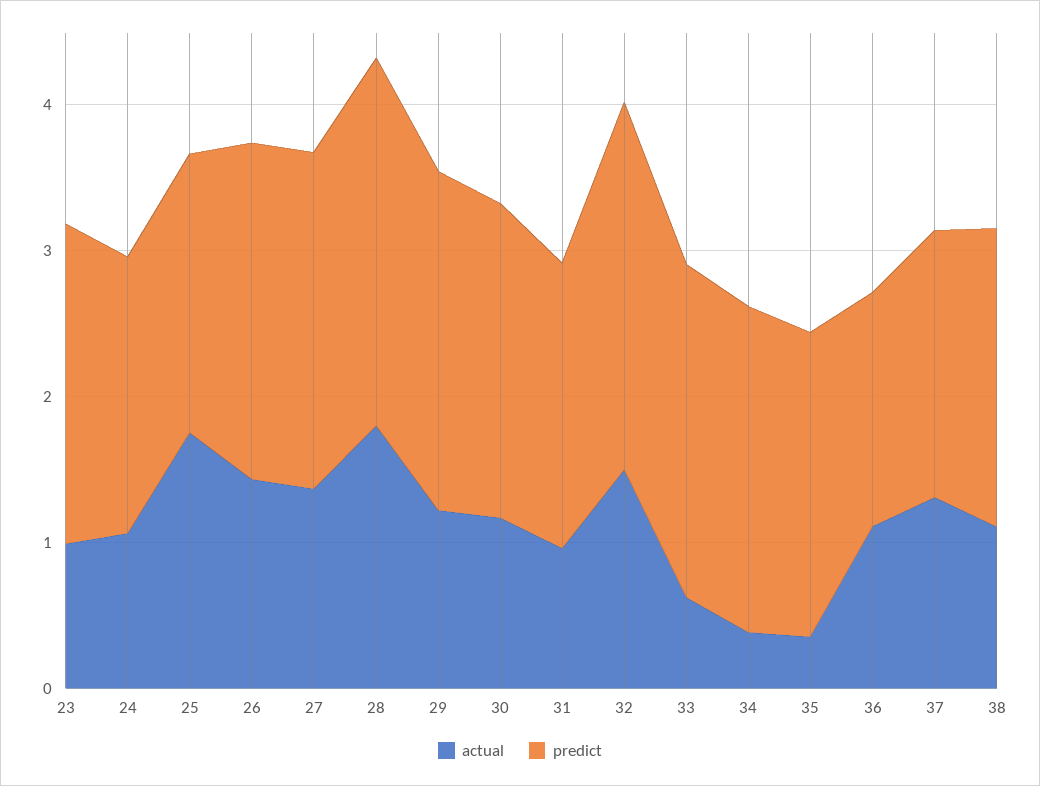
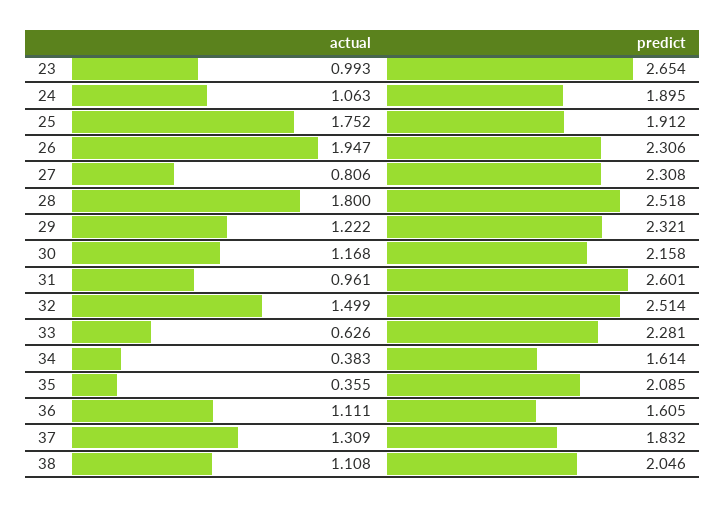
  {
    "actual": {
      "23": 0.993,
      "24": 1.063,
      "25": 1.752,
-     "26": 1.4,
+     "26": 1.947,
-     "27": 1.4,
+     "27": 0.806,
      "28": 1.8,
      "29": 1.222,
      "30": 1.168,
      "31": 0.961,
      "32": 1.499,
      "33": 0.626,
      "34": 0.383,
      "35": 0.355,
      "36": 1.111,
      "37": 1.309,
      "38": 1.108
    },
    "predict": {
-     "23": 2.2,
+     "23": 2.654,
      "24": 1.895,
      "25": 1.912,
      "26": 2.306,
      "27": 2.308,
      "28": 2.518,
      "29": 2.321,
      "30": 2.158,
-     "31": 2,
+     "31": 2.601,
      "32": 2.514,
      "33": 2.281,
-     "34": 2.2,
+     "34": 1.614,
      "35": 2.085,
      "36": 1.605,
      "37": 1.832,
      "38": 2.046
    }
  }

